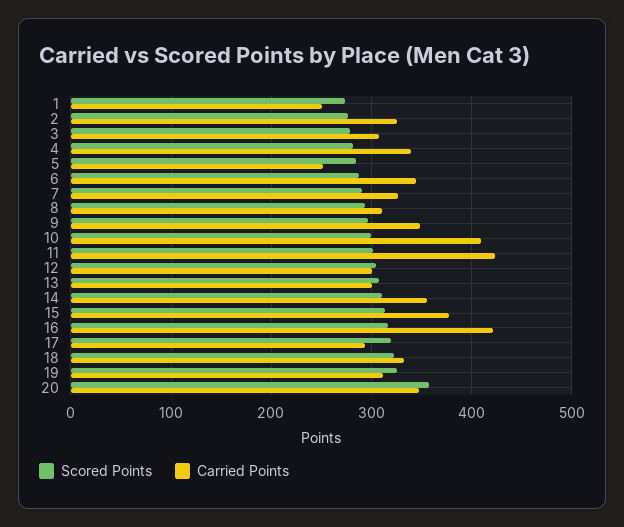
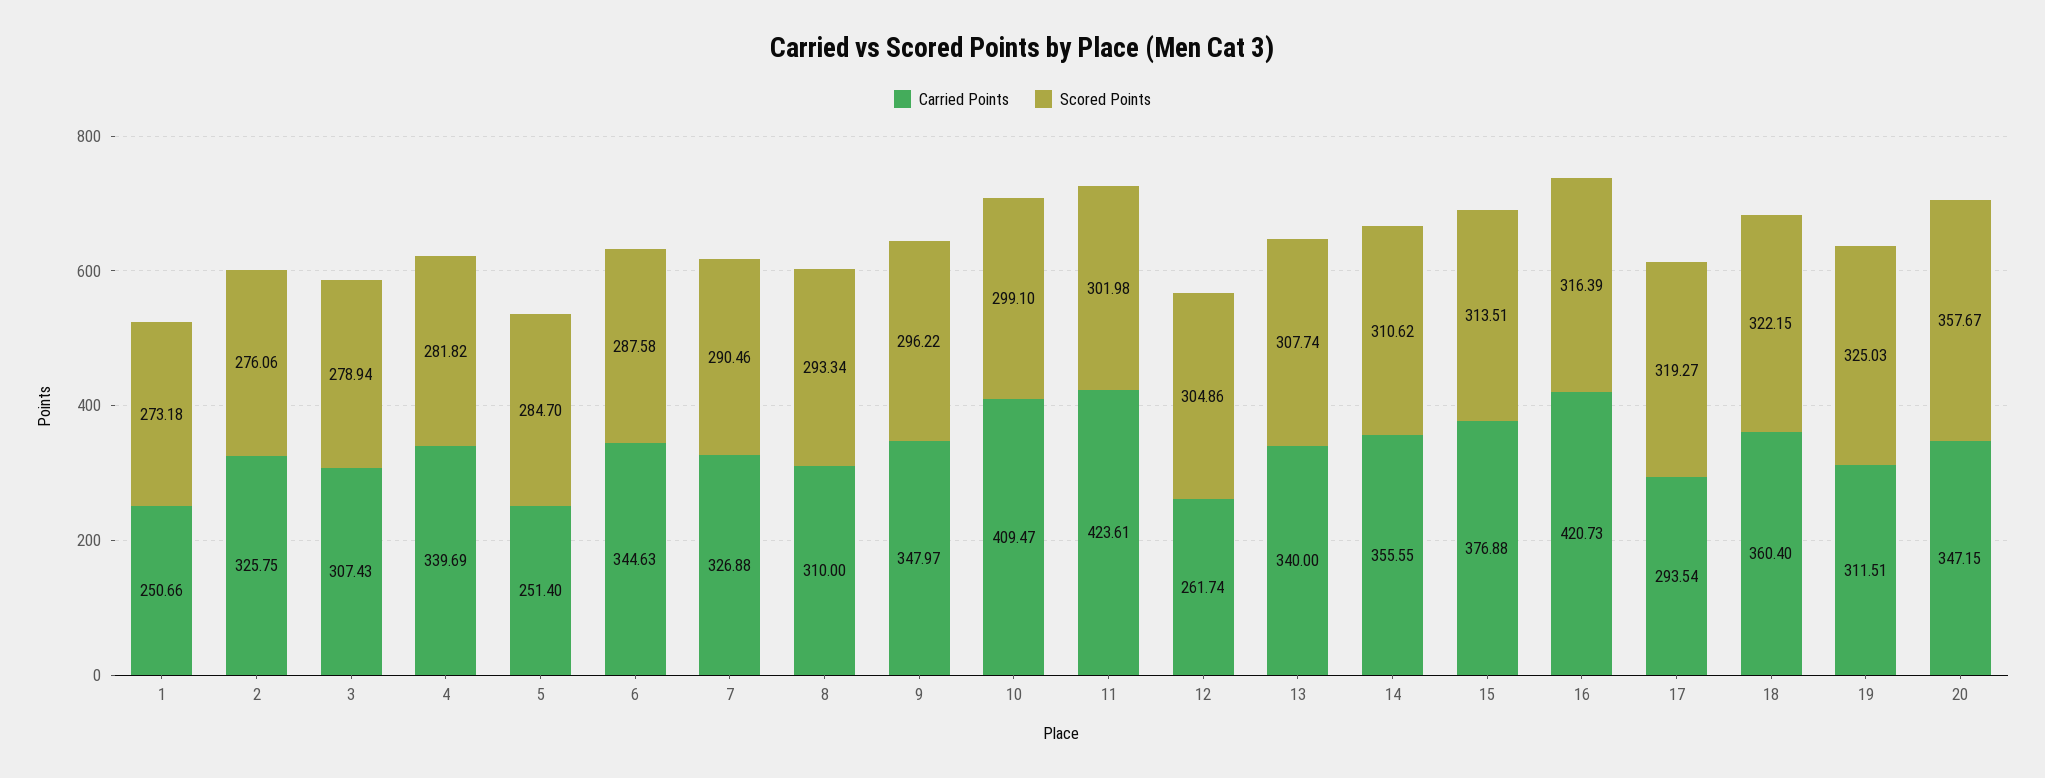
  {
    "Scored Points": {
      "1": 273.18,
      "2": 276.06,
      "3": 278.94,
      "4": 281.82,
      "5": 284.7,
      "6": 287.58,
      "7": 290.46,
      "8": 293.34,
      "9": 296.22,
      "10": 299.1,
      "11": 301.98,
      "12": 304.86,
      "13": 307.74,
      "14": 310.62,
      "15": 313.51,
      "16": 316.39,
      "17": 319.27,
      "18": 322.15,
      "19": 325.03,
      "20": 357.67
    },
    "Carried Points": {
      "1": 250.66,
      "2": 325.75,
      "3": 307.43,
      "4": 339.69,
      "5": 251.4,
      "6": 344.63,
      "7": 326.88,
      "8": 310,
      "9": 347.97,
      "10": 409.47,
      "11": 423.61,
-     "12": 300,
+     "12": 261.74,
-     "13": 300,
+     "13": 340,
      "14": 355.55,
      "15": 376.88,
      "16": 420.73,
      "17": 293.54,
-     "18": 330,
+     "18": 360.4,
      "19": 311.51,
      "20": 347.15
    }
  }

